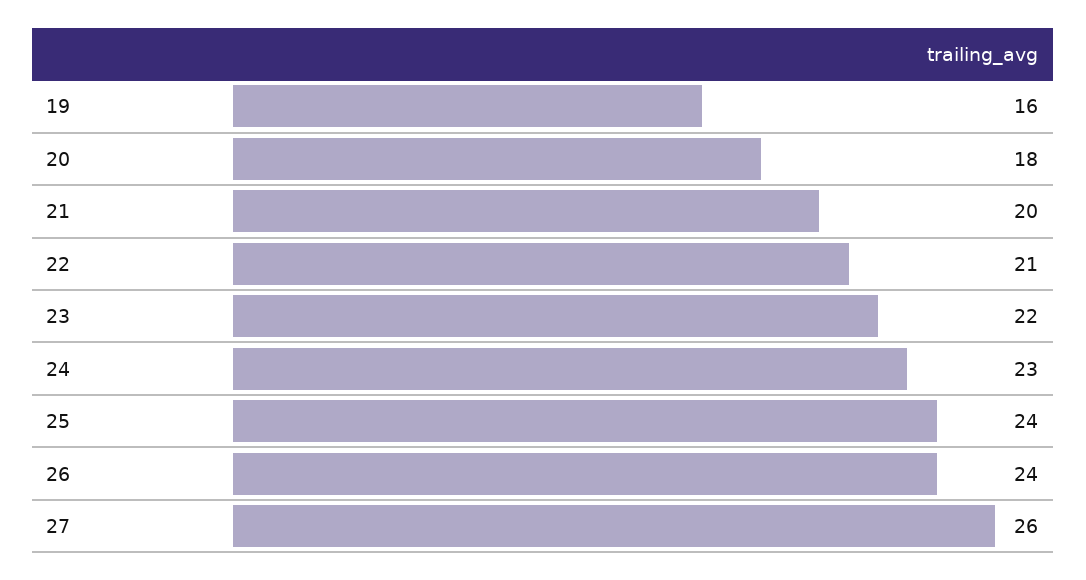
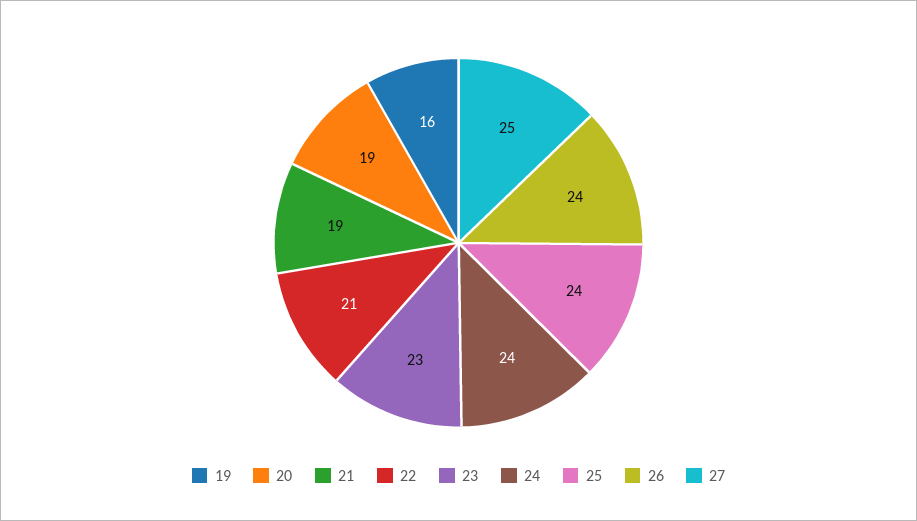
  {
    "19": 16,
-   "20": 18,
+   "20": 19,
-   "21": 20,
+   "21": 19,
    "22": 21,
-   "23": 22,
+   "23": 23,
-   "24": 23,
+   "24": 24,
    "25": 24,
    "26": 24,
-   "27": 26
+   "27": 25
  }

